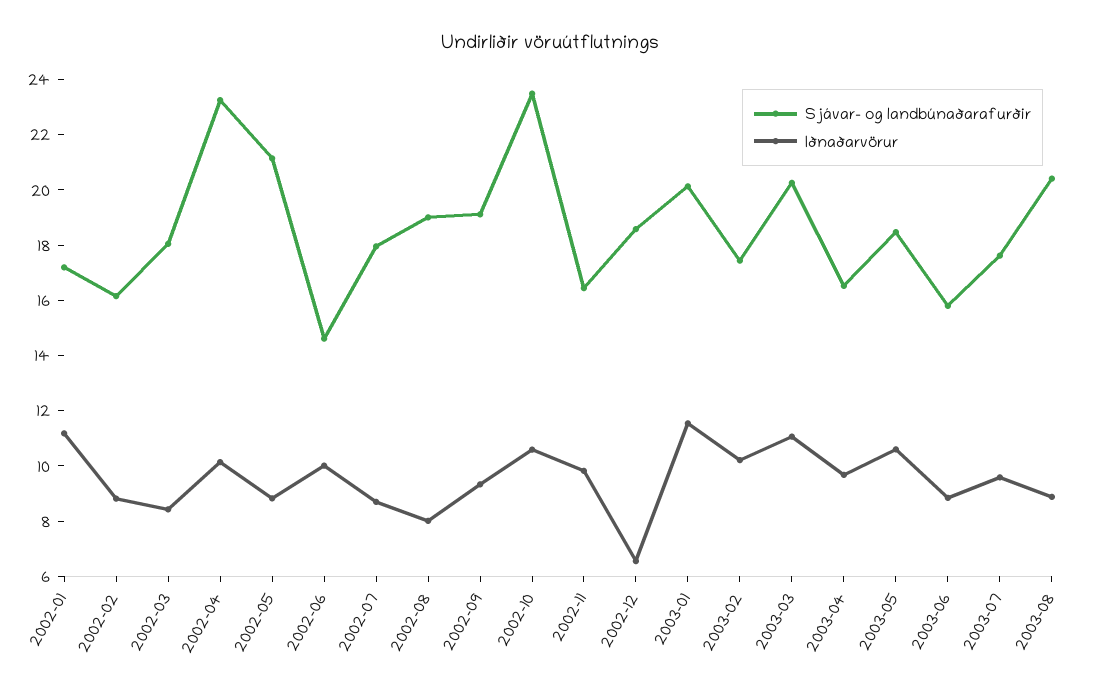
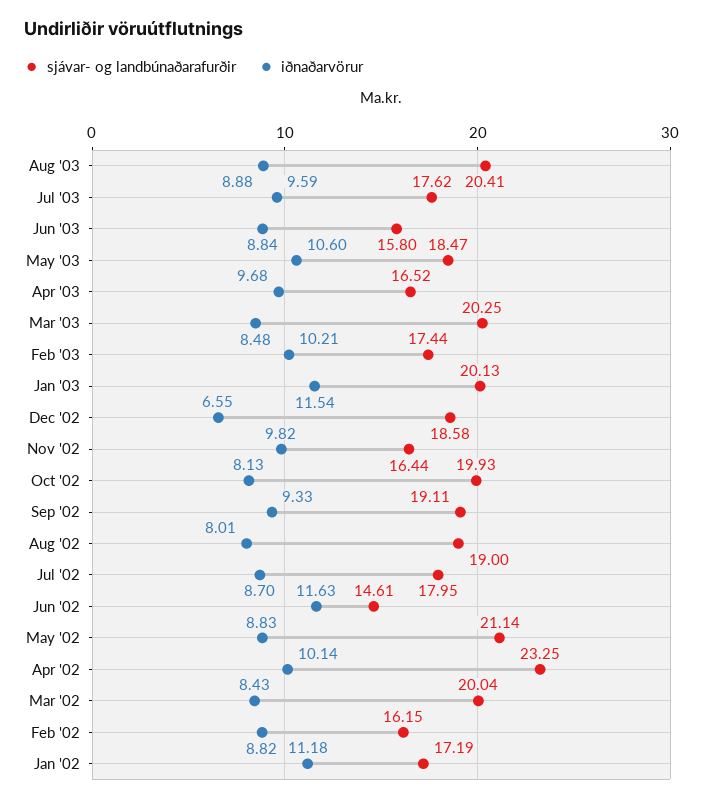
  {
    "Sjávar- og landbúnaðarafurðir": {
      "2002-01": 17.19,
      "2002-02": 16.15,
-     "2002-03": 18,
+     "2002-03": 20.04,
      "2002-04": 23.25,
      "2002-05": 21.14,
      "2002-06": 14.61,
      "2002-07": 17.95,
      "2002-08": 19,
      "2002-09": 19.11,
-     "2002-10": 23.5,
+     "2002-10": 19.93,
      "2002-11": 16.44,
      "2002-12": 18.58,
      "2003-01": 20.13,
      "2003-02": 17.44,
      "2003-03": 20.25,
      "2003-04": 16.52,
      "2003-05": 18.47,
      "2003-06": 15.8,
      "2003-07": 17.62,
      "2003-08": 20.41
    },
    "Iðnaðarvörur": {
      "2002-01": 11.18,
      "2002-02": 8.82,
      "2002-03": 8.43,
      "2002-04": 10.14,
      "2002-05": 8.83,
-     "2002-06": 10,
+     "2002-06": 11.63,
      "2002-07": 8.7,
      "2002-08": 8.01,
      "2002-09": 9.33,
-     "2002-10": 10.5,
+     "2002-10": 8.13,
      "2002-11": 9.82,
      "2002-12": 6.55,
      "2003-01": 11.54,
      "2003-02": 10.21,
-     "2003-03": 11,
+     "2003-03": 8.48,
      "2003-04": 9.68,
      "2003-05": 10.6,
      "2003-06": 8.84,
      "2003-07": 9.59,
      "2003-08": 8.88
    }
  }

